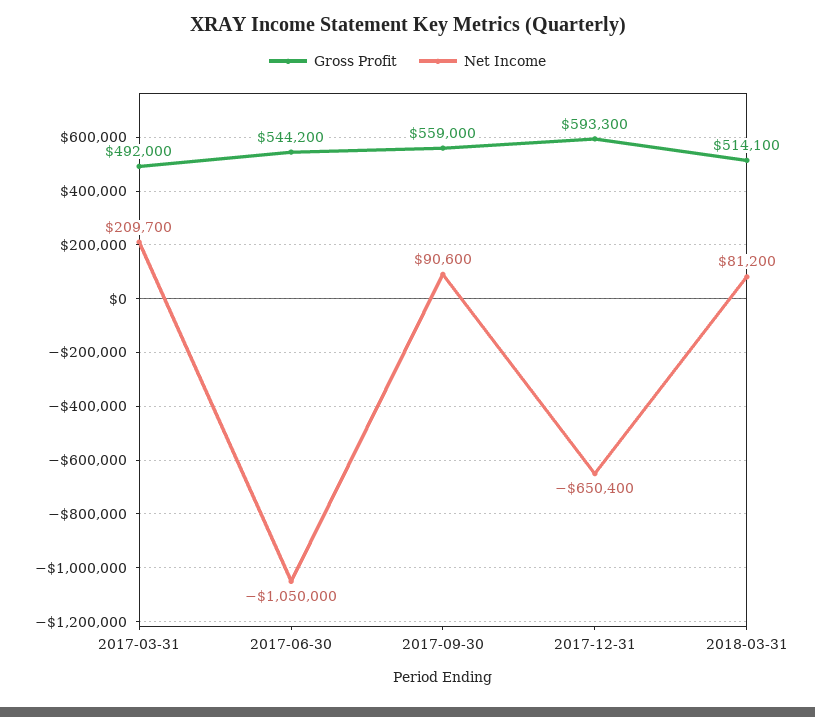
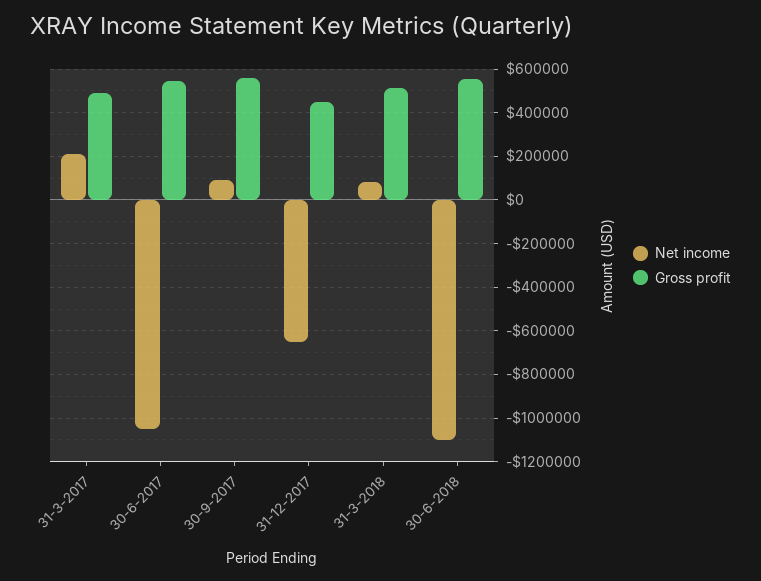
  {
    "Gross Profit": {
      "2017-03-31": 492000,
      "2017-06-30": 544200,
      "2017-09-30": 559000,
-     "2017-12-31": 593300,
+     "2017-12-31": 450000,
-     "2018-03-31": 514100
+     "2018-03-31": 514100,
+     "30-6-2018": 550000
    },
    "Net Income": {
      "2017-03-31": 209700,
      "2017-06-30": -1050000,
      "2017-09-30": 90600,
      "2017-12-31": -650400,
-     "2018-03-31": 81200
+     "2018-03-31": 81200,
+     "30-6-2018": -1100000
    }
  }

